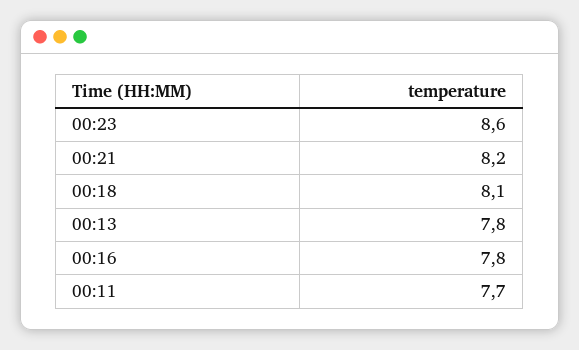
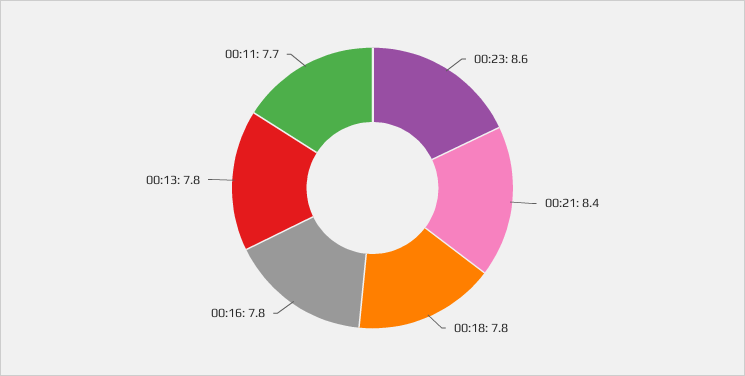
  {
    "00:23": 8.6,
-   "00:21": 8.2,
+   "00:21": 8.4,
-   "00:18": 8.1,
+   "00:18": 7.8,
    "00:13": 7.8,
    "00:16": 7.8,
    "00:11": 7.7
  }

